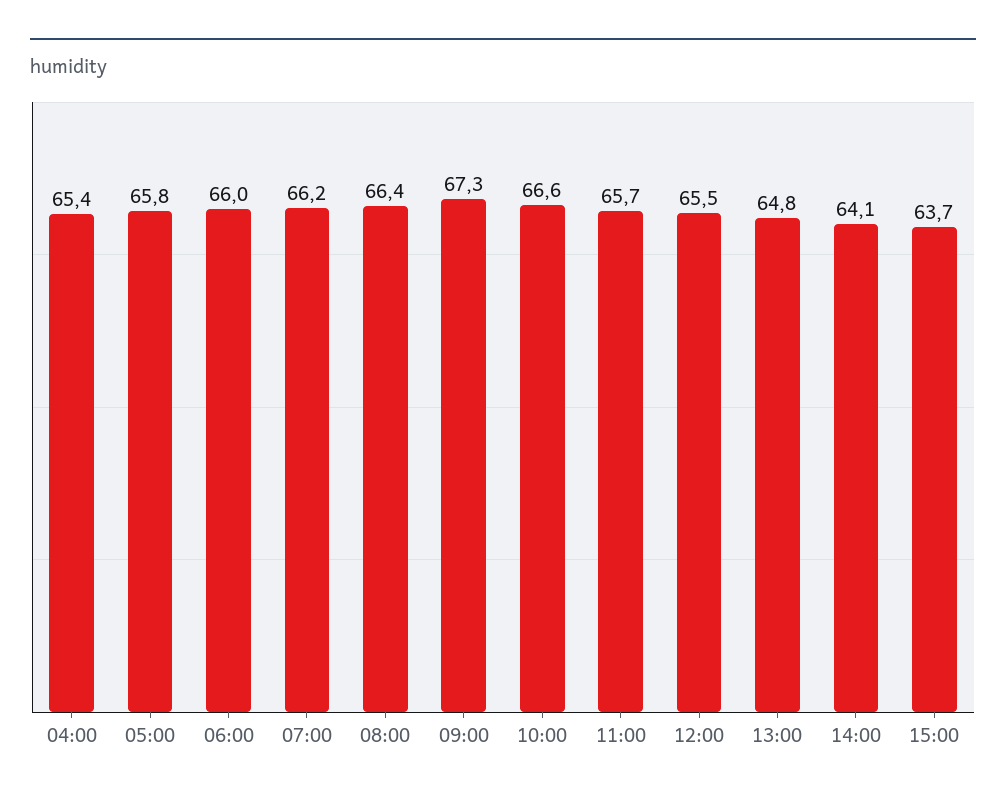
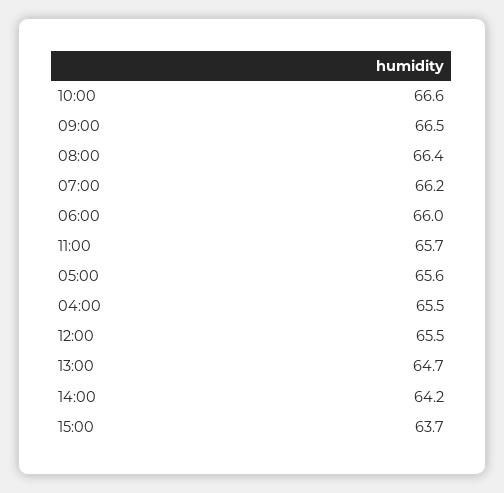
  {
-   "04:00": 65.4,
+   "04:00": 65.5,
-   "05:00": 65.8,
+   "05:00": 65.6,
    "06:00": 66,
    "07:00": 66.2,
    "08:00": 66.4,
-   "09:00": 67.3,
+   "09:00": 66.5,
    "10:00": 66.6,
    "11:00": 65.7,
    "12:00": 65.5,
-   "13:00": 64.8,
+   "13:00": 64.7,
-   "14:00": 64.1,
+   "14:00": 64.2,
    "15:00": 63.7
  }

